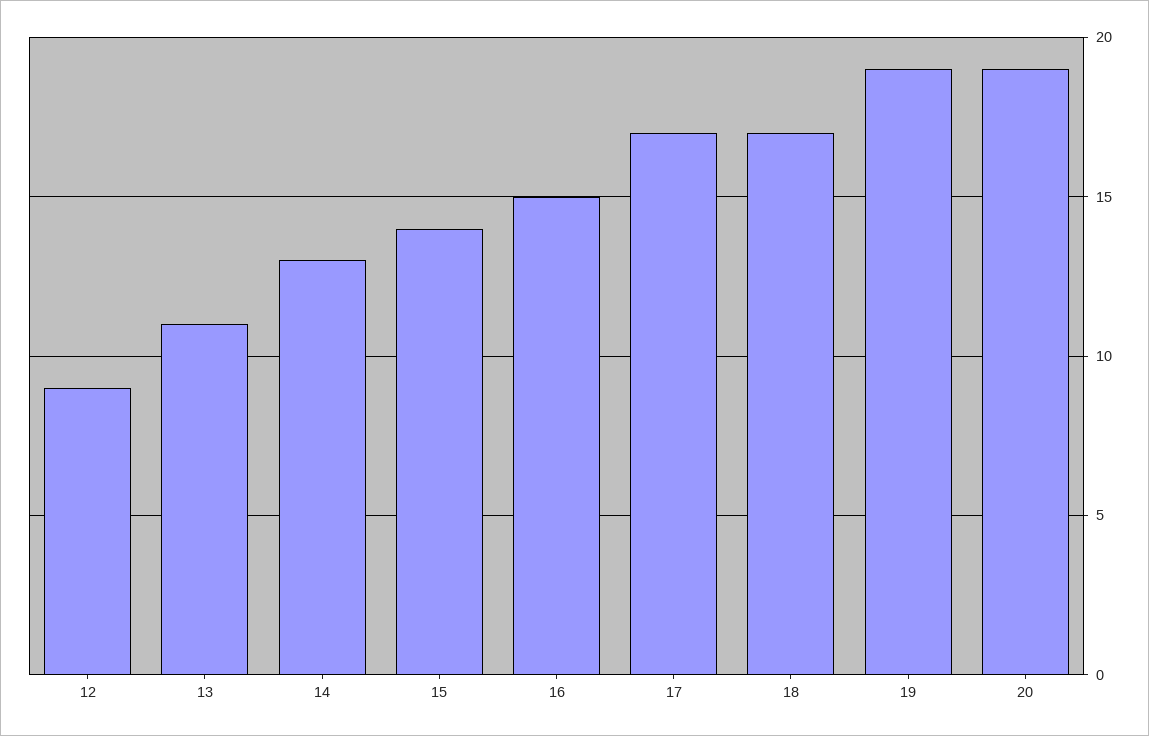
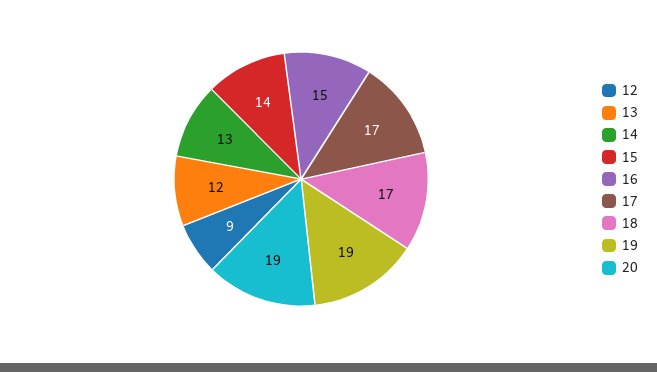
  {
    "12": 9,
-   "13": 11,
+   "13": 12,
    "14": 13,
    "15": 14,
    "16": 15,
    "17": 17,
    "18": 17,
    "19": 19,
    "20": 19
  }

